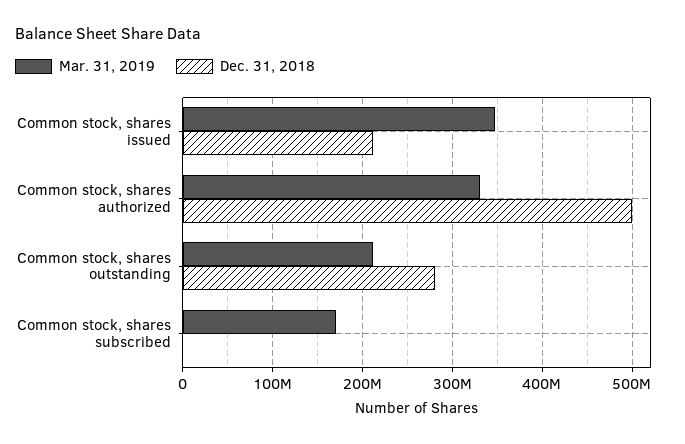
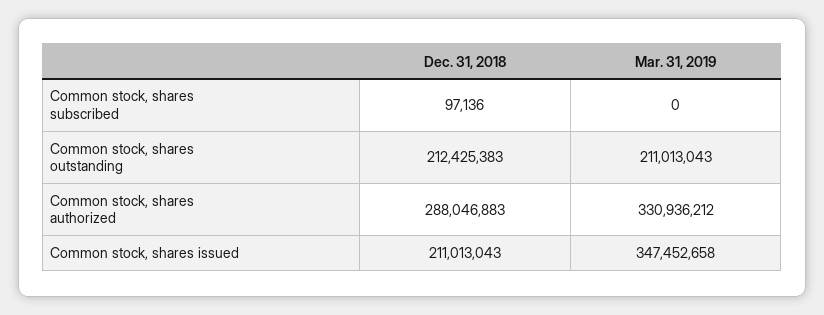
  {
    "Mar. 31, 2019": {
      "Common stock, shares issued": 347452658,
      "Common stock, shares authorized": 330936212,
      "Common stock, shares outstanding": 211013043,
-     "Common stock, shares subscribed": 170000000
+     "Common stock, shares subscribed": 0
    },
    "Dec. 31, 2018": {
      "Common stock, shares issued": 211013043,
-     "Common stock, shares authorized": 500000000,
+     "Common stock, shares authorized": 288046883,
-     "Common stock, shares outstanding": 280000000,
+     "Common stock, shares outstanding": 212425383,
      "Common stock, shares subscribed": 97136
    }
  }

